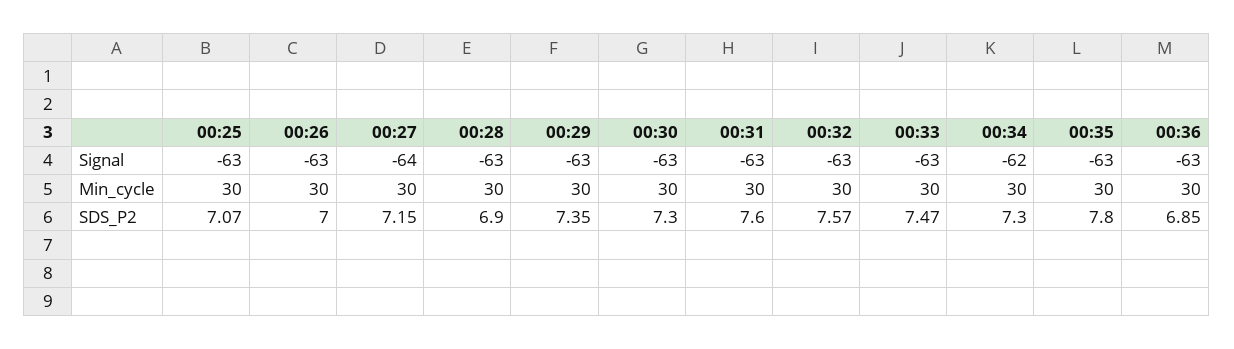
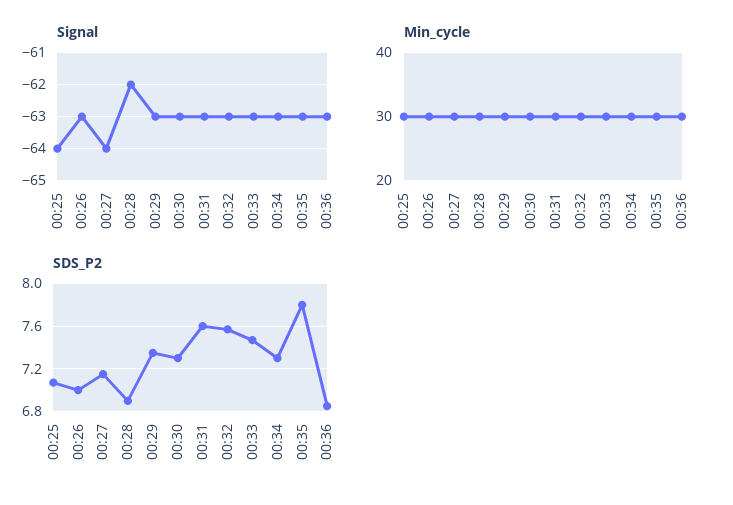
  {
    "Signal": {
-     "00:25": -63,
+     "00:25": -64,
      "00:26": -63,
      "00:27": -64,
-     "00:28": -63,
+     "00:28": -62,
      "00:29": -63,
      "00:30": -63,
      "00:31": -63,
      "00:32": -63,
      "00:33": -63,
-     "00:34": -62,
+     "00:34": -63,
      "00:35": -63,
      "00:36": -63
    },
    "Min_cycle": {
      "00:25": 30,
      "00:26": 30,
      "00:27": 30,
      "00:28": 30,
      "00:29": 30,
      "00:30": 30,
      "00:31": 30,
      "00:32": 30,
      "00:33": 30,
      "00:34": 30,
      "00:35": 30,
      "00:36": 30
    },
    "SDS_P2": {
      "00:25": 7.07,
      "00:26": 7,
      "00:27": 7.15,
      "00:28": 6.9,
      "00:29": 7.35,
      "00:30": 7.3,
      "00:31": 7.6,
      "00:32": 7.57,
      "00:33": 7.47,
      "00:34": 7.3,
      "00:35": 7.8,
      "00:36": 6.85
    }
  }

